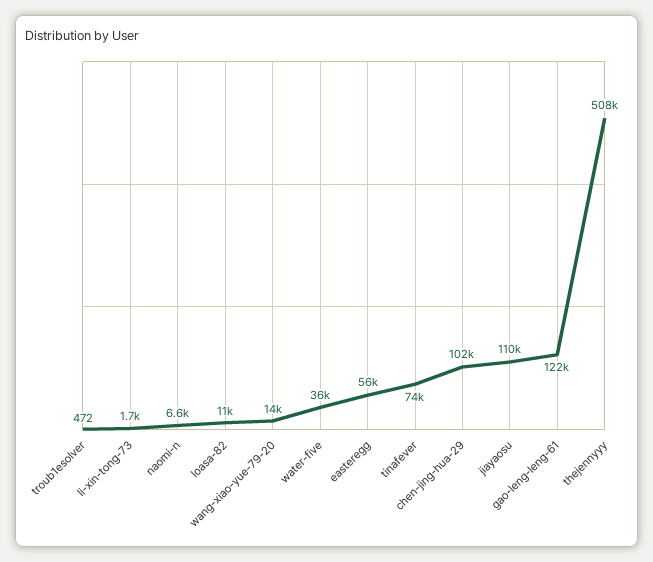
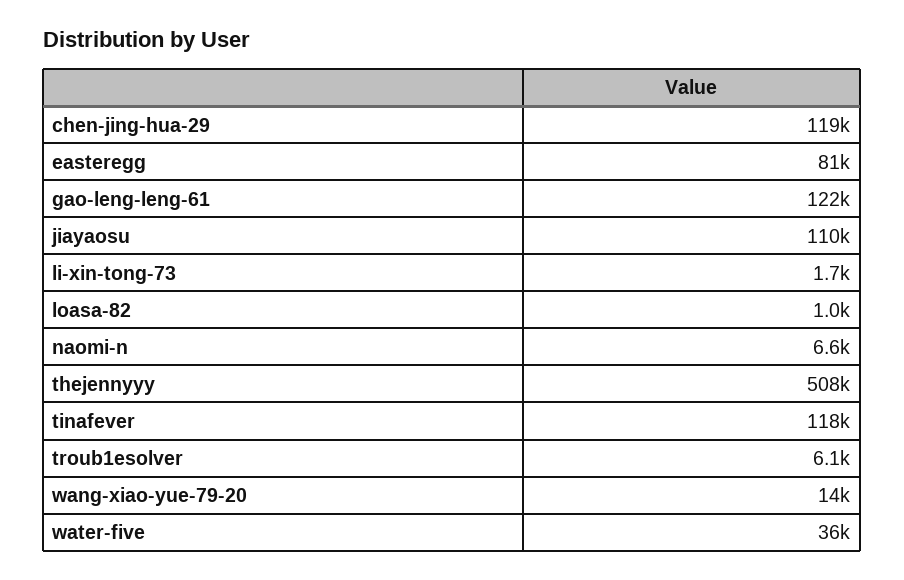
  {
-   "troub1esolver": 472,
+   "troub1esolver": 6100,
    "li-xin-tong-73": 1700,
    "naomi-n": 6600,
-   "loasa-82": 11000,
+   "loasa-82": 1000,
    "wang-xiao-yue-79-20": 14000,
    "water-five": 36000,
-   "easteregg": 56000,
+   "easteregg": 81000,
-   "tinafever": 74000,
+   "tinafever": 118000,
-   "chen-jing-hua-29": 102000,
+   "chen-jing-hua-29": 119000,
    "jiayaosu": 110000,
    "gao-leng-leng-61": 122000,
    "thejennyyy": 508000
  }

